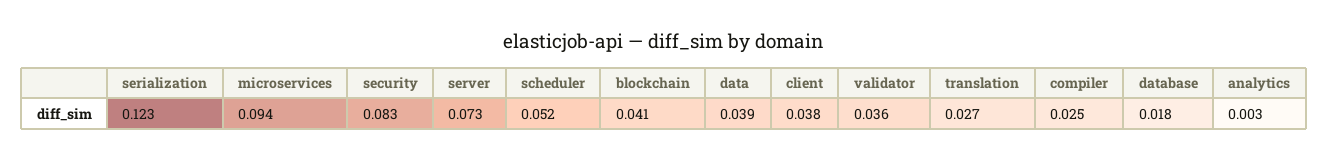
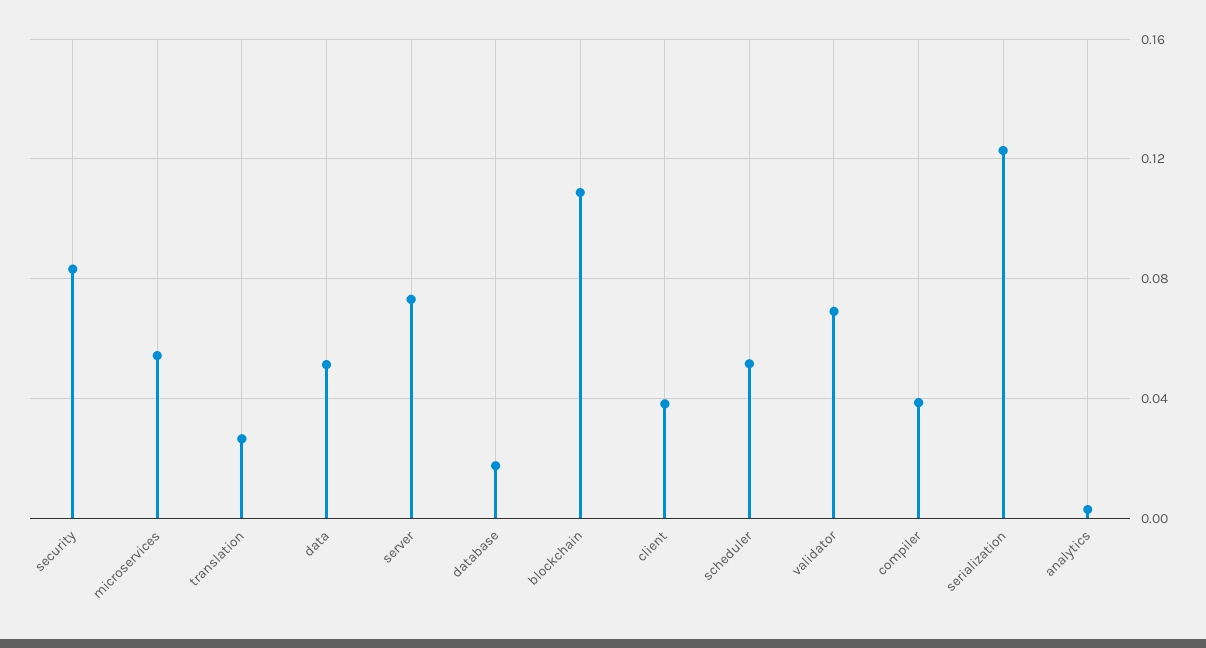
  {
    "serialization": 0.123,
-   "microservices": 0.094,
+   "microservices": 0.055,
    "security": 0.083,
    "server": 0.073,
    "scheduler": 0.052,
-   "blockchain": 0.041,
+   "blockchain": 0.11,
-   "data": 0.039,
+   "data": 0.05,
    "client": 0.038,
-   "validator": 0.036,
+   "validator": 0.07,
    "translation": 0.027,
-   "compiler": 0.025,
+   "compiler": 0.04,
    "database": 0.018,
    "analytics": 0.003
  }

